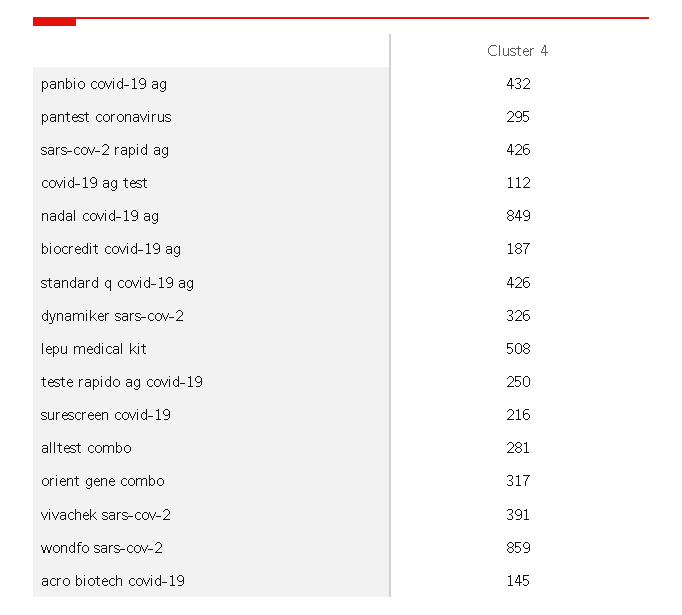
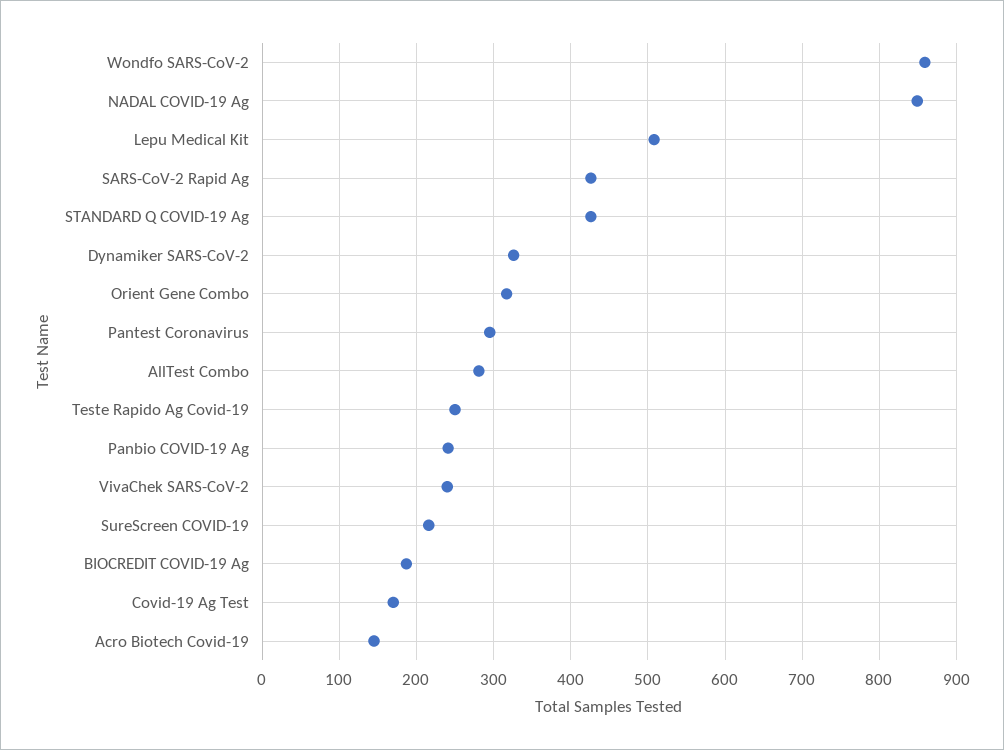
  {
-   "panbio covid-19 ag": 432,
+   "panbio covid-19 ag": 240,
    "pantest coronavirus": 295,
    "sars-cov-2 rapid ag": 426,
-   "covid-19 ag test": 112,
+   "covid-19 ag test": 170,
    "nadal covid-19 ag": 849,
    "biocredit covid-19 ag": 187,
    "standard q covid-19 ag": 426,
    "dynamiker sars-cov-2": 326,
    "lepu medical kit": 508,
    "teste rapido ag covid-19": 250,
    "surescreen covid-19": 216,
    "alltest combo": 281,
    "orient gene combo": 317,
-   "vivachek sars-cov-2": 391,
+   "vivachek sars-cov-2": 240,
    "wondfo sars-cov-2": 859,
    "acro biotech covid-19": 145
  }

